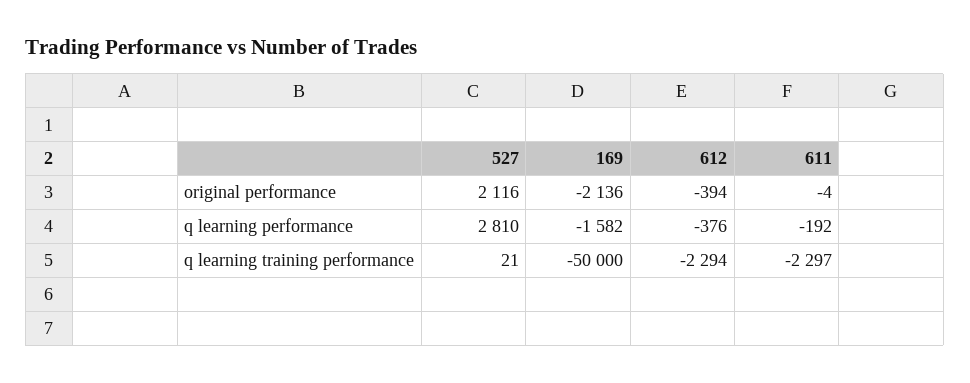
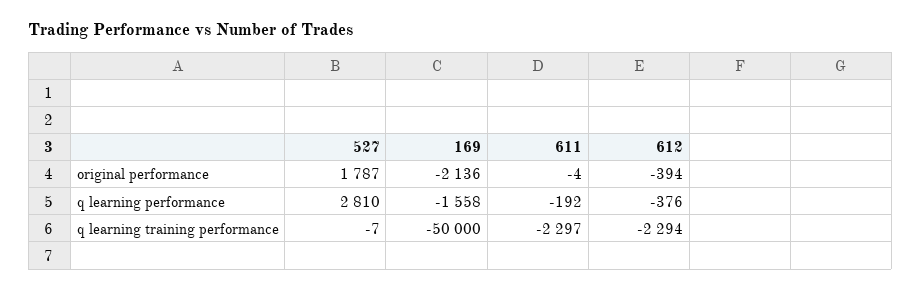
  {
    "527": {
-     "original performance": 2116,
+     "original performance": 1787,
      "q learning performance": 2810,
-     "q learning training performance": 21
+     "q learning training performance": -7
    },
    "169": {
      "original performance": -2136,
-     "q learning performance": -1582,
+     "q learning performance": -1558,
      "q learning training performance": -50000
    },
    "612": {
      "original performance": -394,
      "q learning performance": -376,
      "q learning training performance": -2294
    },
    "611": {
      "original performance": -4,
      "q learning performance": -192,
      "q learning training performance": -2297
    }
  }

